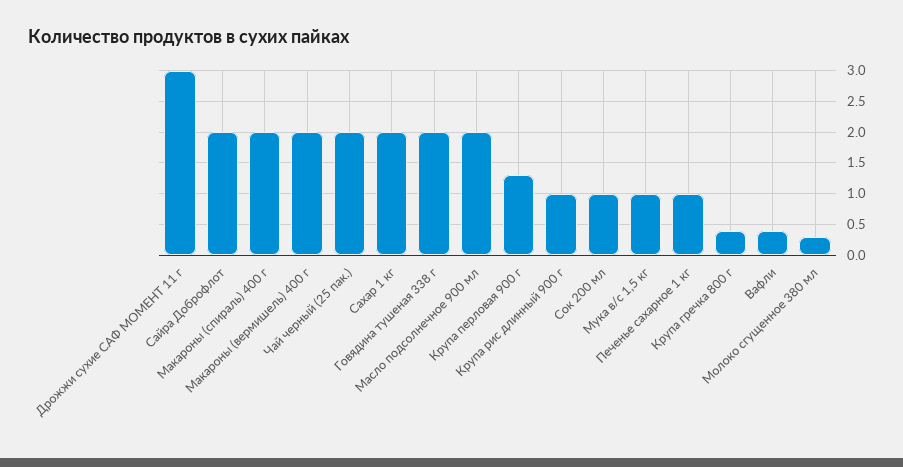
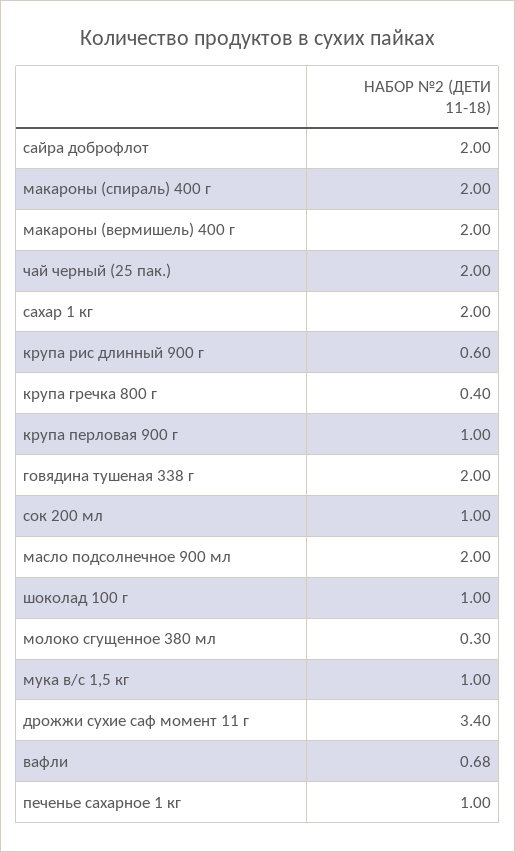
  {
-   "Дрожжи сухие САФ МОМЕНТ 11 г": 3,
+   "Дрожжи сухие САФ МОМЕНТ 11 г": 3.4,
    "Сайра Доброфлот": 2,
    "Макароны (спираль) 400 г": 2,
    "Макароны (вермишель) 400 г": 2,
    "Чай черный (25 пак.)": 2,
    "Сахар 1 кг": 2,
    "Говядина тушеная 338 г": 2,
    "Масло подсолнечное 900 мл": 2,
-   "Крупа перловая 900 г": 1.3,
+   "Крупа перловая 900 г": 1,
-   "Крупа рис длинный 900 г": 1,
+   "Крупа рис длинный 900 г": 0.6,
    "Сок 200 мл": 1,
    "Мука в/с 1,5 кг": 1,
    "Печенье сахарное 1 кг": 1,
    "Крупа гречка 800 г": 0.4,
-   "Вафли": 0.4,
+   "Вафли": 0.68,
-   "Молоко сгущенное 380 мл": 0.3
+   "Молоко сгущенное 380 мл": 0.3,
+   "шоколад 100 г": 1
  }

